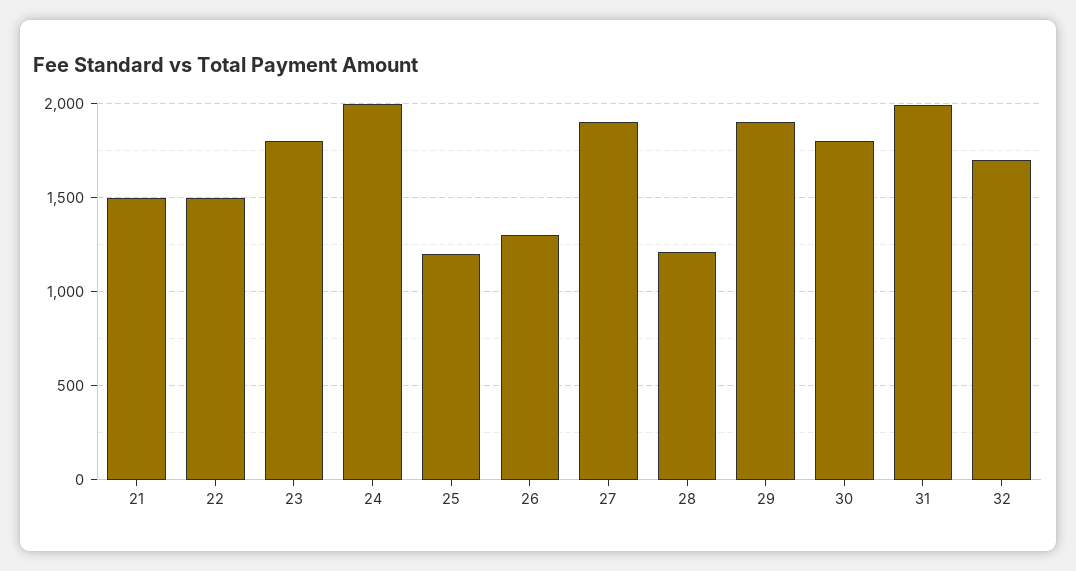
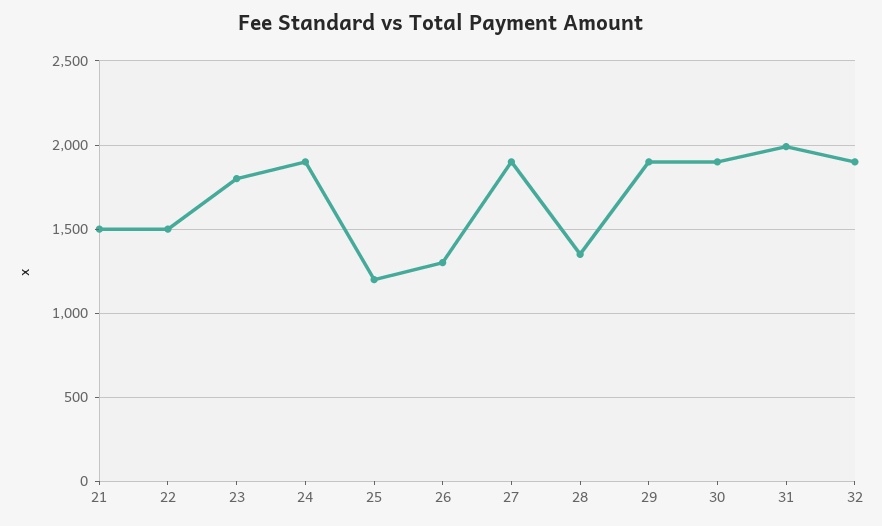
  {
    "21": 1500,
    "22": 1500,
    "23": 1800,
-   "24": 2000,
+   "24": 1900,
    "25": 1200,
    "26": 1300,
    "27": 1900,
-   "28": 1200,
+   "28": 1350,
    "29": 1900,
-   "30": 1800,
+   "30": 1900,
    "31": 2000,
-   "32": 1700
+   "32": 1900
  }

